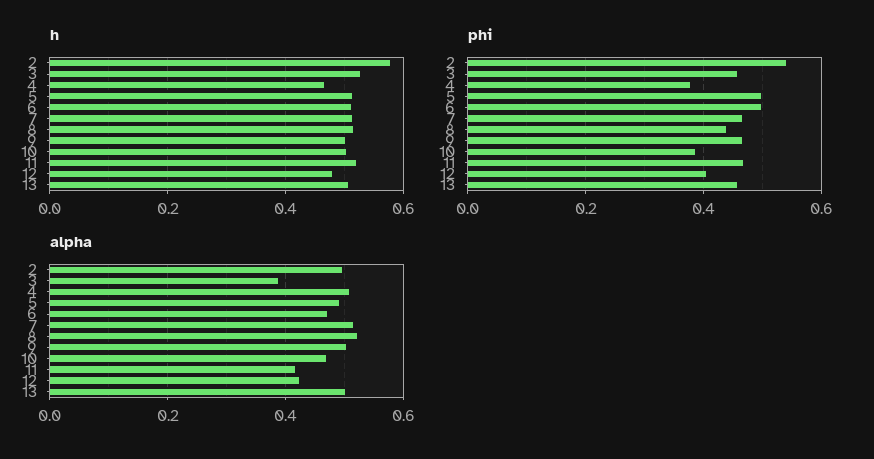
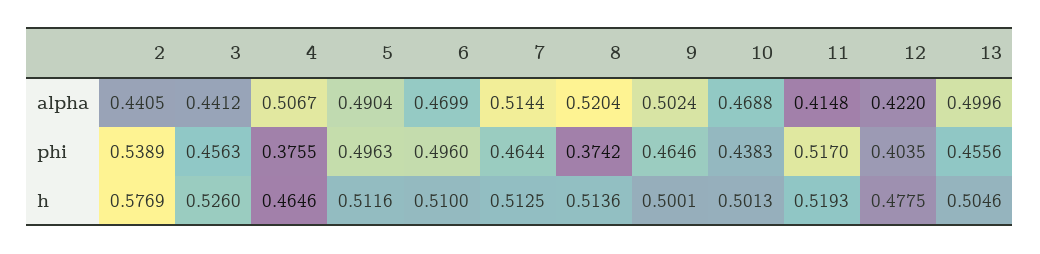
  {
    "h": {
      "2": 0.5769,
      "3": 0.526,
      "4": 0.4646,
      "5": 0.5116,
      "6": 0.51,
      "7": 0.5125,
      "8": 0.5136,
      "9": 0.5001,
      "10": 0.5013,
      "11": 0.5193,
      "12": 0.4775,
      "13": 0.5046
    },
    "phi": {
      "2": 0.5389,
      "3": 0.4563,
      "4": 0.3755,
      "5": 0.4963,
      "6": 0.496,
      "7": 0.4644,
-     "8": 0.44,
+     "8": 0.3742,
      "9": 0.4646,
-     "10": 0.38,
+     "10": 0.4383,
-     "11": 0.46,
+     "11": 0.517,
      "12": 0.4035,
      "13": 0.4556
    },
    "alpha": {
-     "2": 0.5,
+     "2": 0.4405,
-     "3": 0.38,
+     "3": 0.4412,
      "4": 0.5067,
      "5": 0.4904,
      "6": 0.4699,
      "7": 0.5144,
      "8": 0.5204,
      "9": 0.5024,
      "10": 0.4688,
      "11": 0.4148,
      "12": 0.422,
      "13": 0.4996
    }
  }

